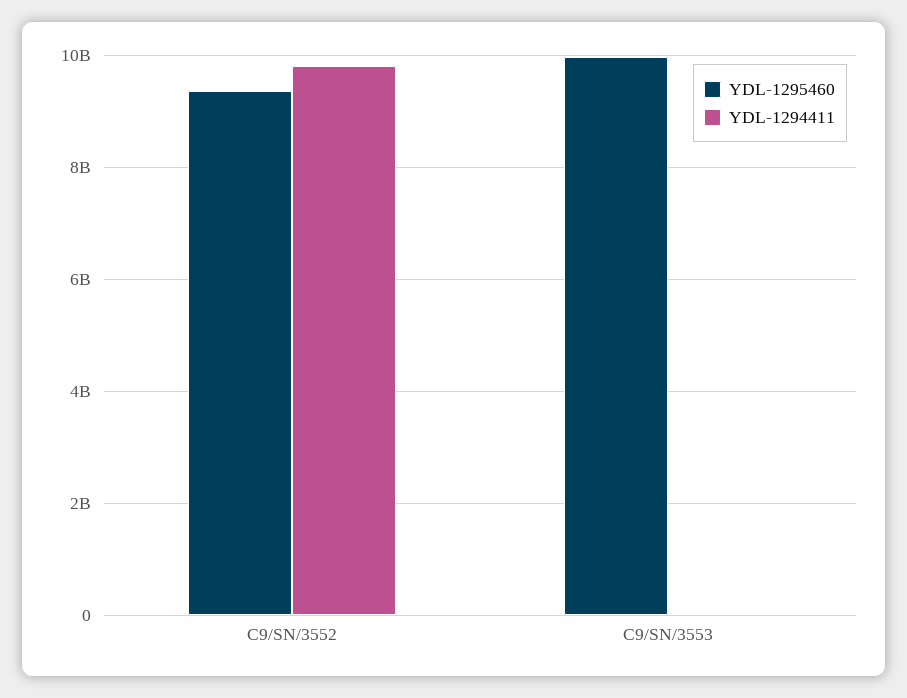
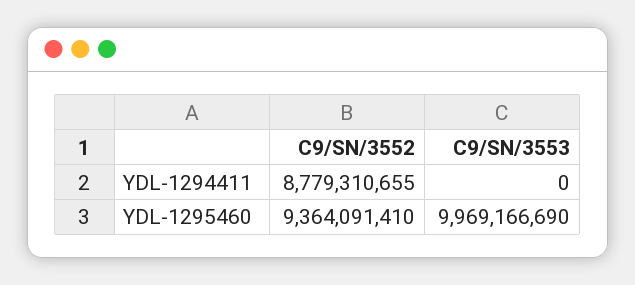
  {
    "YDL-1295460": {
      "C9/SN/3552": 9364091410,
      "C9/SN/3553": 9969166690
    },
    "YDL-1294411": {
-     "C9/SN/3552": 9800000000,
+     "C9/SN/3552": 8779310655,
      "C9/SN/3553": 0
    }
  }

